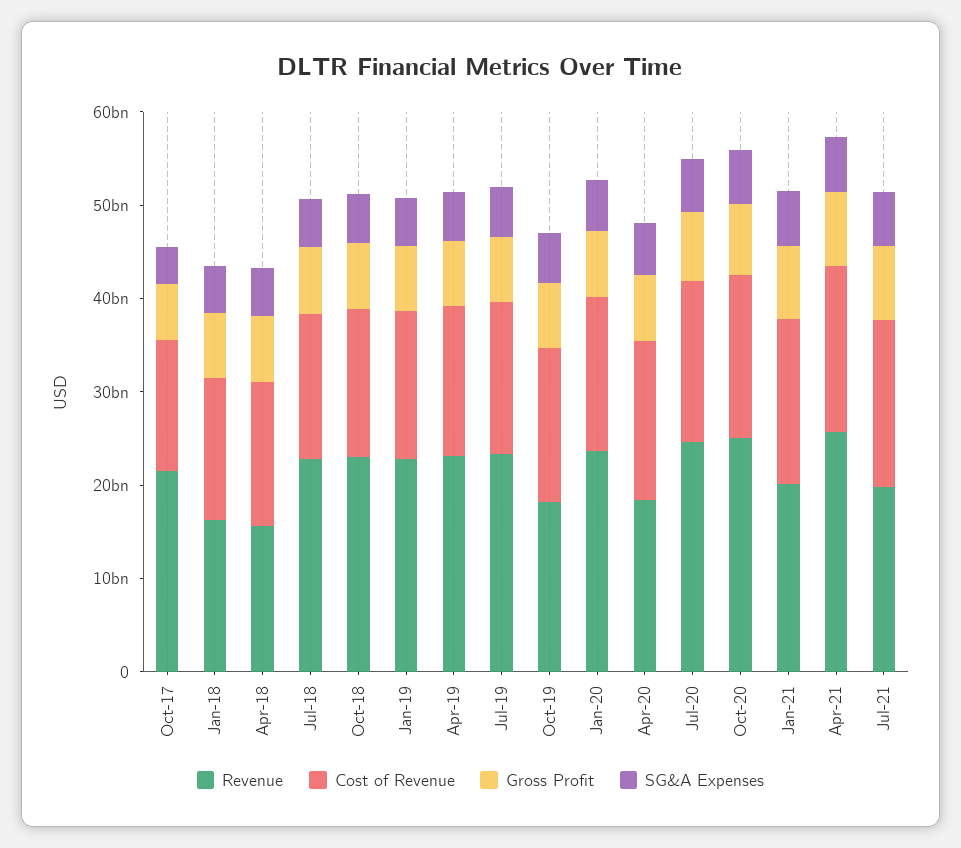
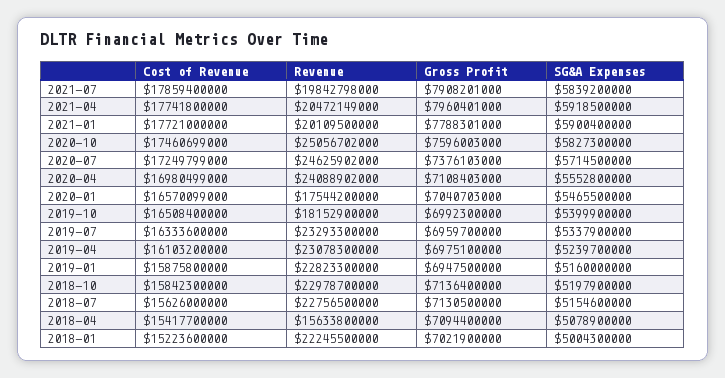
  {
    "Revenue": {
-     "Oct-17": 22000000000,
-     "Jan-18": 16000000000,
+     "Jan-18": 22245500000,
      "Apr-18": 15633800000,
      "Jul-18": 22756500000,
      "Oct-18": 22978700000,
      "Jan-19": 22823300000,
      "Apr-19": 23078300000,
      "Jul-19": 23293300000,
      "Oct-19": 18152900000,
-     "Jan-20": 24000000000,
+     "Jan-20": 17544200000,
-     "Apr-20": 18000000000,
+     "Apr-20": 24088902000,
      "Jul-20": 24625902000,
      "Oct-20": 25056702000,
      "Jan-21": 20109500000,
-     "Apr-21": 26000000000,
+     "Apr-21": 20472149000,
      "Jul-21": 19842798000
    },
    "Cost of Revenue": {
-     "Oct-17": 14000000000,
      "Jan-18": 15223600000,
      "Apr-18": 15417700000,
      "Jul-18": 15626000000,
      "Oct-18": 15842300000,
      "Jan-19": 15875800000,
      "Apr-19": 16103200000,
      "Jul-19": 16333600000,
      "Oct-19": 16508400000,
      "Jan-20": 16570099000,
      "Apr-20": 16980499000,
      "Jul-20": 17249799000,
      "Oct-20": 17460699000,
      "Jan-21": 17721000000,
      "Apr-21": 17741800000,
      "Jul-21": 17859400000
    },
    "Gross Profit": {
-     "Oct-17": 6000000000,
      "Jan-18": 7021900000,
      "Apr-18": 7094400000,
      "Jul-18": 7130500000,
      "Oct-18": 7136400000,
      "Jan-19": 6947500000,
      "Apr-19": 6975100000,
      "Jul-19": 6959700000,
      "Oct-19": 6992300000,
      "Jan-20": 7040703000,
      "Apr-20": 7108403000,
      "Jul-20": 7376103000,
      "Oct-20": 7596003000,
      "Jan-21": 7788301000,
      "Apr-21": 7960401000,
      "Jul-21": 7908201000
    },
    "SG&A Expenses": {
-     "Oct-17": 4000000000,
      "Jan-18": 5004300000,
      "Apr-18": 5078900000,
      "Jul-18": 5154600000,
      "Oct-18": 5197900000,
      "Jan-19": 5160000000,
      "Apr-19": 5239700000,
      "Jul-19": 5337900000,
      "Oct-19": 5399900000,
      "Jan-20": 5465500000,
      "Apr-20": 5552800000,
      "Jul-20": 5714500000,
      "Oct-20": 5827300000,
      "Jan-21": 5900400000,
      "Apr-21": 5918500000,
      "Jul-21": 5839200000
    }
  }

